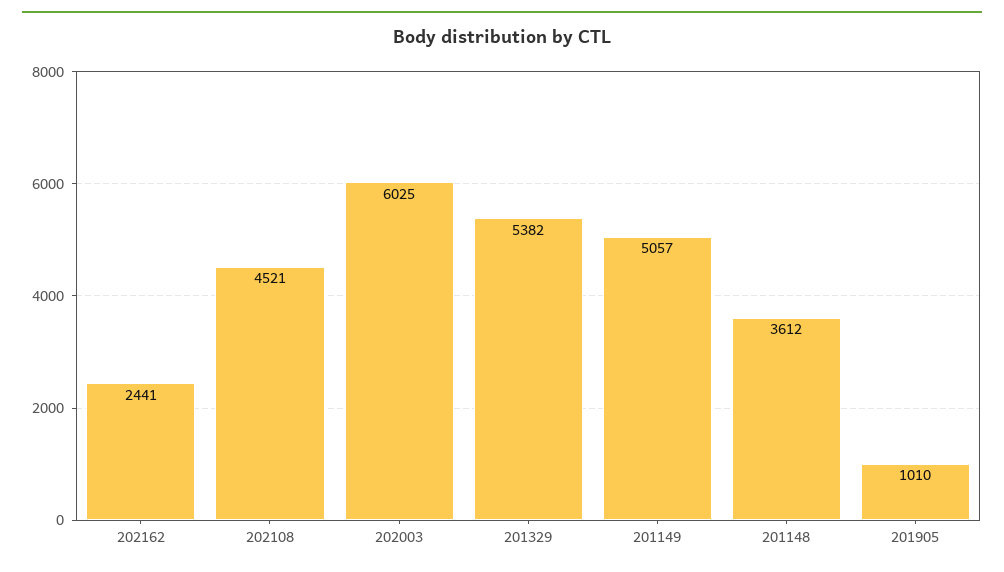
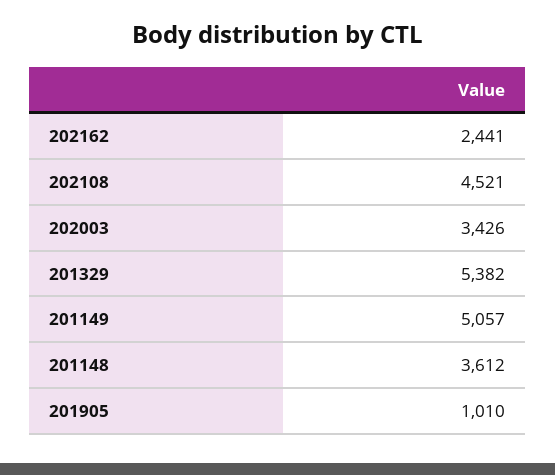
  {
    "202162": 2441,
    "202108": 4521,
-   "202003": 6025,
+   "202003": 3426,
    "201329": 5382,
    "201149": 5057,
    "201148": 3612,
    "201905": 1010
  }

